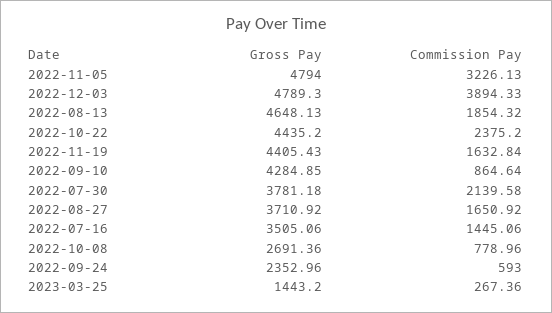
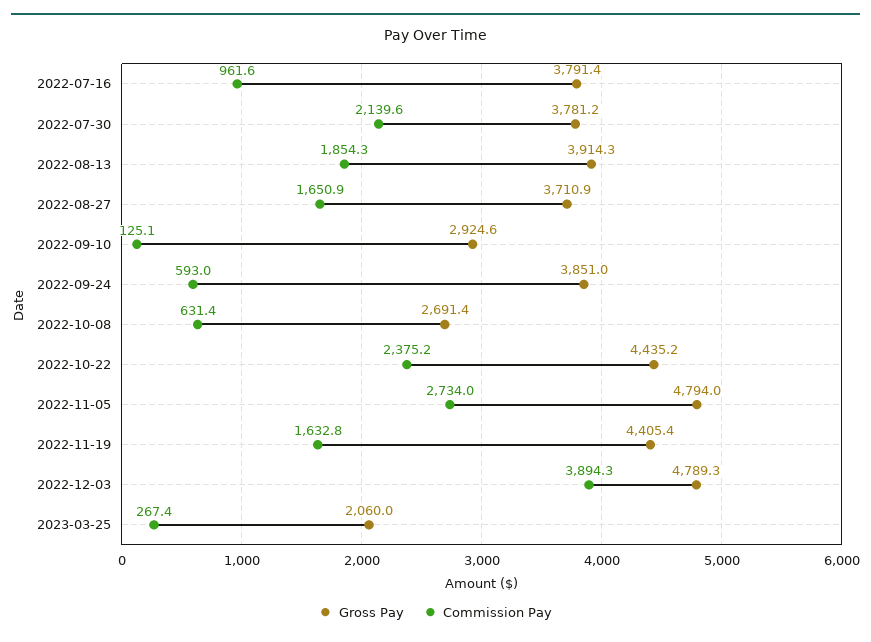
  {
    "Gross Pay": {
      "2022-11-05": 4794,
      "2022-12-03": 4789.3,
-     "2022-08-13": 4648.13,
+     "2022-08-13": 3914.3,
      "2022-10-22": 4435.2,
      "2022-11-19": 4405.43,
-     "2022-09-10": 4284.85,
+     "2022-09-10": 2924.6,
      "2022-07-30": 3781.18,
      "2022-08-27": 3710.92,
-     "2022-07-16": 3505.06,
+     "2022-07-16": 3791.4,
      "2022-10-08": 2691.36,
-     "2022-09-24": 2352.96,
+     "2022-09-24": 3851,
-     "2023-03-25": 1443.2
+     "2023-03-25": 2060
    },
    "Commission Pay": {
-     "2022-11-05": 3226.13,
+     "2022-11-05": 2734,
      "2022-12-03": 3894.33,
      "2022-08-13": 1854.32,
      "2022-10-22": 2375.2,
      "2022-11-19": 1632.84,
-     "2022-09-10": 864.64,
+     "2022-09-10": 125.1,
      "2022-07-30": 2139.58,
      "2022-08-27": 1650.92,
-     "2022-07-16": 1445.06,
+     "2022-07-16": 961.6,
-     "2022-10-08": 778.96,
+     "2022-10-08": 631.4,
      "2022-09-24": 593,
      "2023-03-25": 267.36
    }
  }

